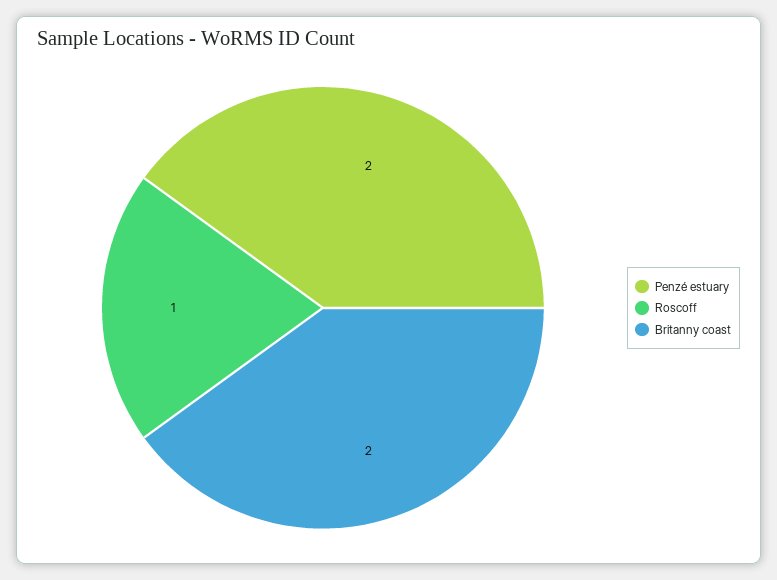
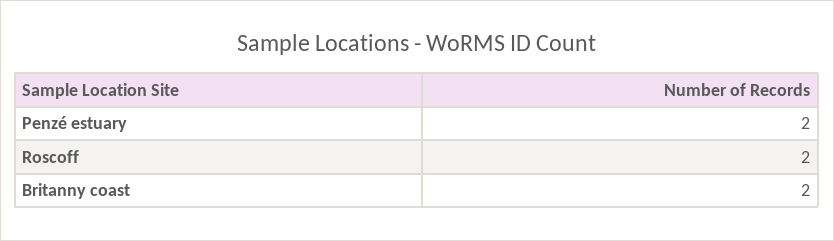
  {
    "Penzé estuary": 2,
-   "Roscoff": 1,
+   "Roscoff": 2,
    "Britanny coast": 2
  }

